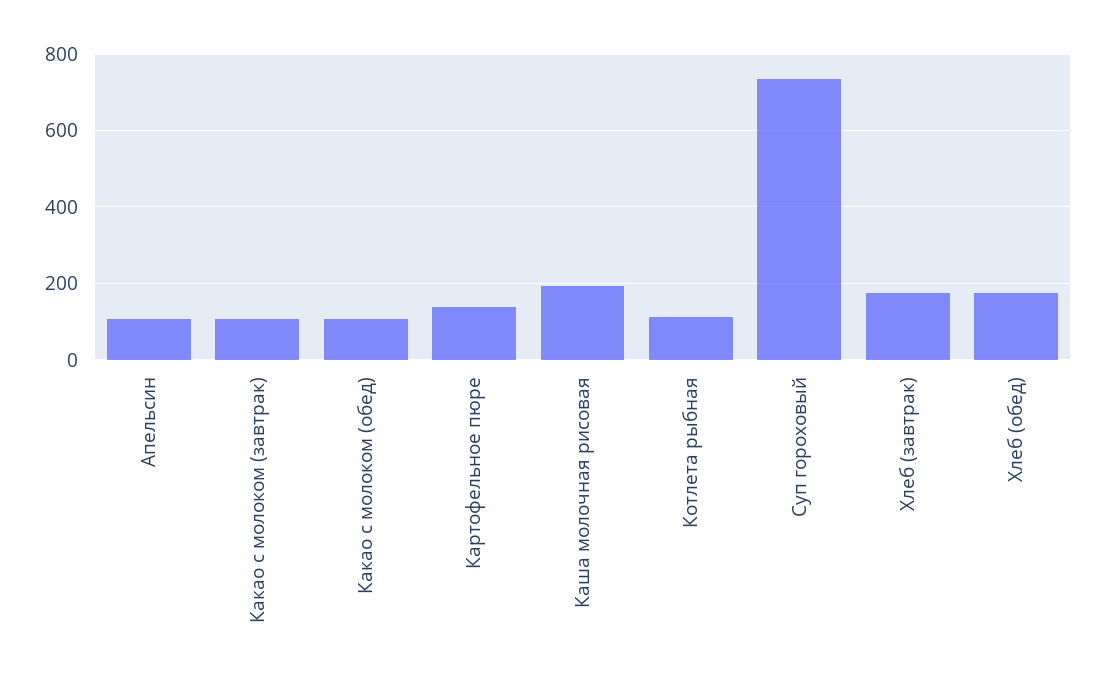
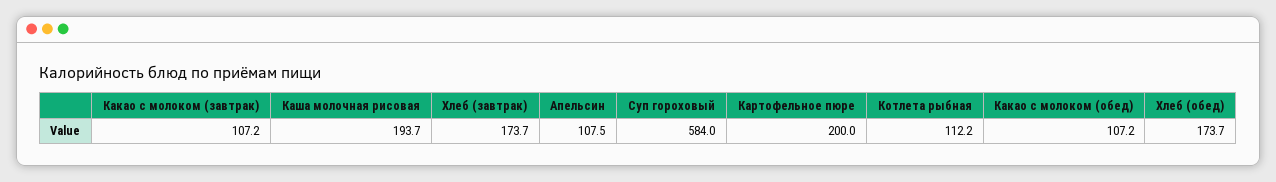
  {
    "Апельсин": 107.5,
    "Какао с молоком (завтрак)": 107.2,
    "Какао с молоком (обед)": 107.2,
-   "Картофельное пюре": 140,
+   "Картофельное пюре": 200,
    "Каша молочная рисовая": 193.7,
    "Котлета рыбная": 112.2,
-   "Суп гороховый": 740,
+   "Суп гороховый": 584,
    "Хлеб (завтрак)": 173.7,
    "Хлеб (обед)": 173.7
  }

